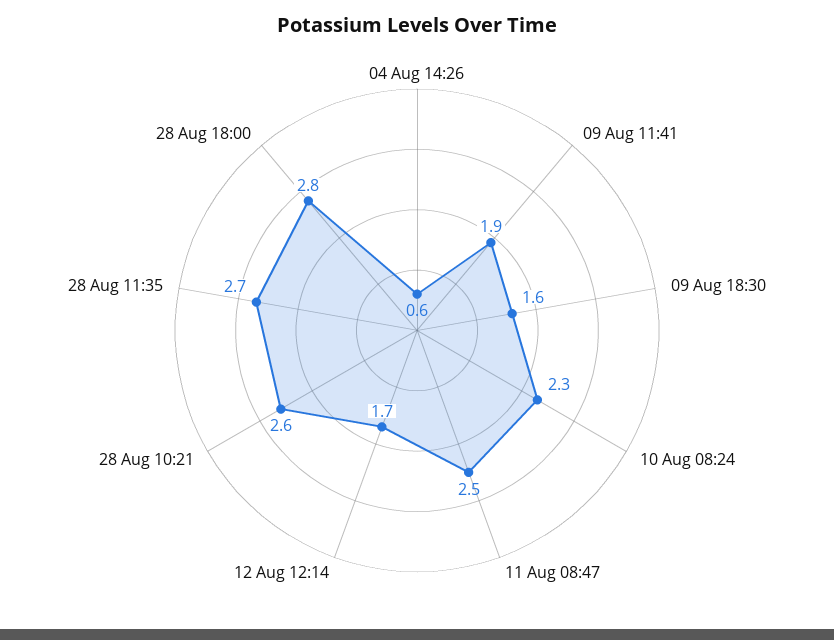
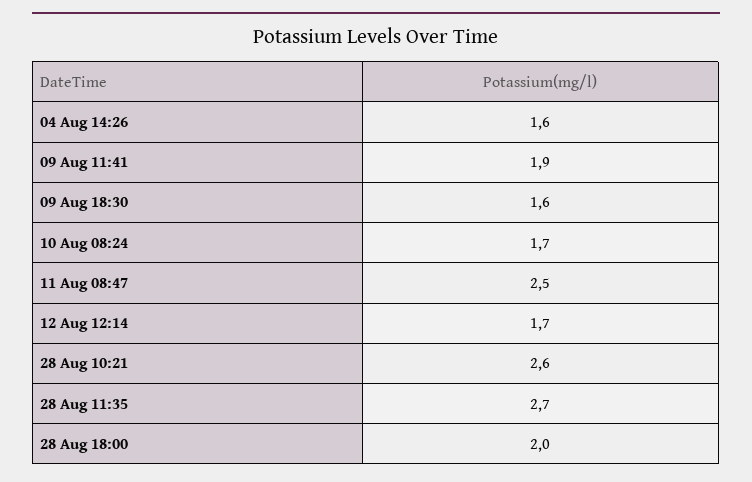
  {
-   "04 Aug 14:26": 0.6,
+   "04 Aug 14:26": 1.6,
    "09 Aug 11:41": 1.9,
    "09 Aug 18:30": 1.6,
-   "10 Aug 08:24": 2.3,
+   "10 Aug 08:24": 1.7,
    "11 Aug 08:47": 2.5,
    "12 Aug 12:14": 1.7,
    "28 Aug 10:21": 2.6,
    "28 Aug 11:35": 2.7,
-   "28 Aug 18:00": 2.8
+   "28 Aug 18:00": 2
  }

